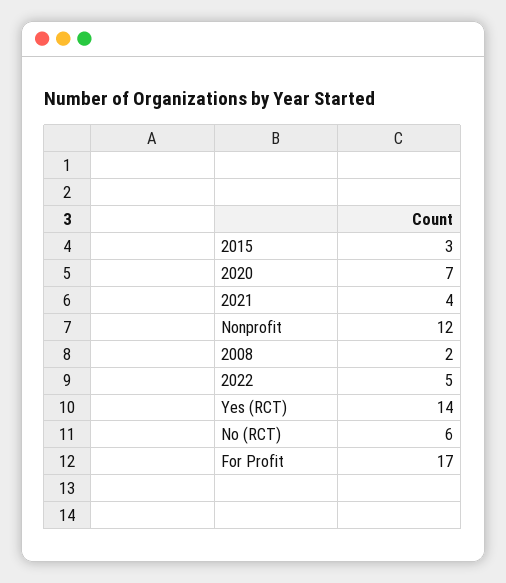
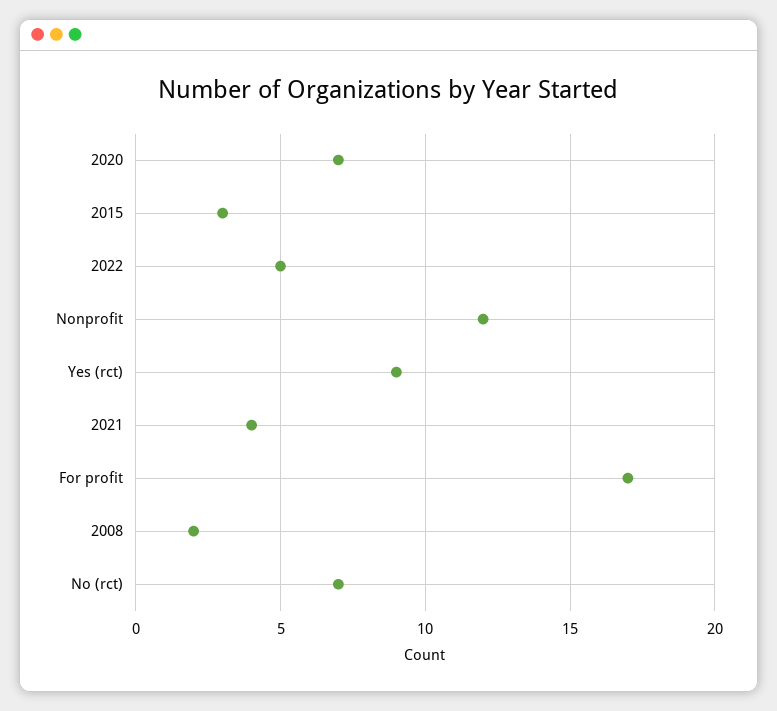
  {
    "2015": 3,
    "2020": 7,
    "2021": 4,
    "Nonprofit": 12,
    "2008": 2,
    "2022": 5,
-   "Yes (RCT)": 14,
+   "Yes (RCT)": 9,
-   "No (RCT)": 6,
+   "No (RCT)": 7,
    "For Profit": 17
  }

